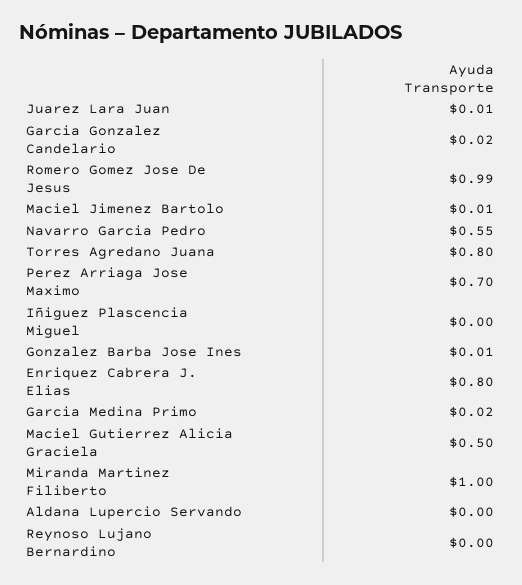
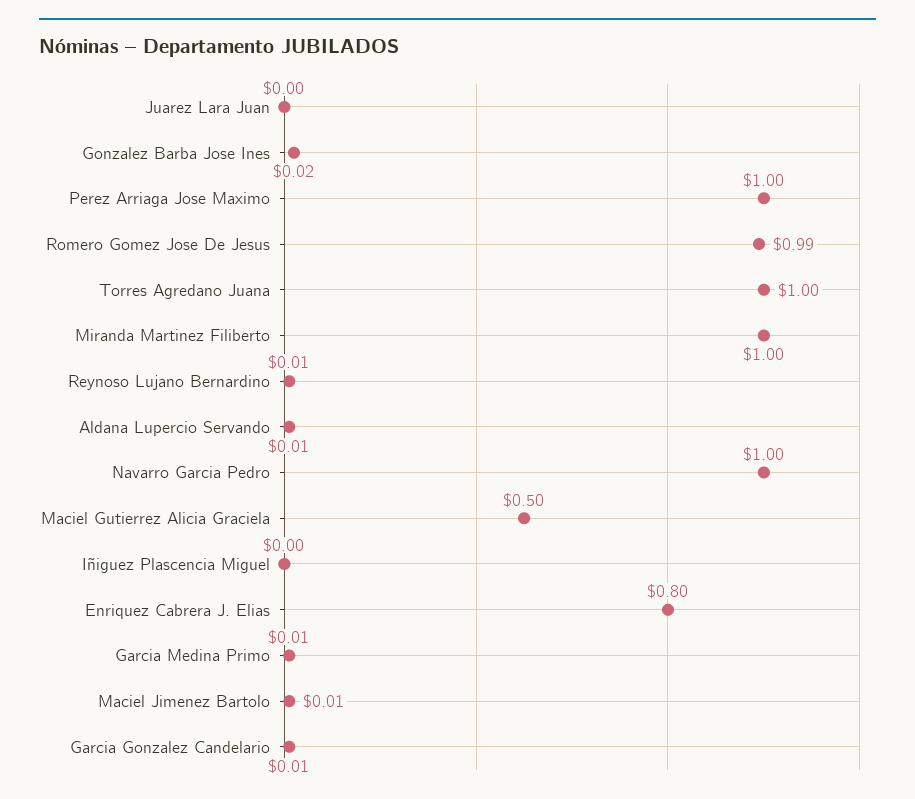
  {
-   "Juarez Lara Juan": 0.01,
+   "Juarez Lara Juan": 0,
-   "Garcia Gonzalez Candelario": 0.02,
+   "Garcia Gonzalez Candelario": 0.01,
    "Romero Gomez Jose De Jesus": 0.99,
    "Maciel Jimenez Bartolo": 0.01,
-   "Navarro Garcia Pedro": 0.55,
+   "Navarro Garcia Pedro": 1,
-   "Torres Agredano Juana": 0.8,
+   "Torres Agredano Juana": 1,
-   "Perez Arriaga Jose Maximo": 0.7,
+   "Perez Arriaga Jose Maximo": 1,
    "Iñiguez Plascencia Miguel": 0,
-   "Gonzalez Barba Jose Ines": 0.01,
+   "Gonzalez Barba Jose Ines": 0.02,
    "Enriquez Cabrera J. Elias": 0.8,
-   "Garcia Medina Primo": 0.02,
+   "Garcia Medina Primo": 0.01,
    "Maciel Gutierrez Alicia Graciela": 0.5,
    "Miranda Martinez Filiberto": 1,
-   "Aldana Lupercio Servando": 0,
+   "Aldana Lupercio Servando": 0.01,
-   "Reynoso Lujano Bernardino": 0
+   "Reynoso Lujano Bernardino": 0.01
  }

